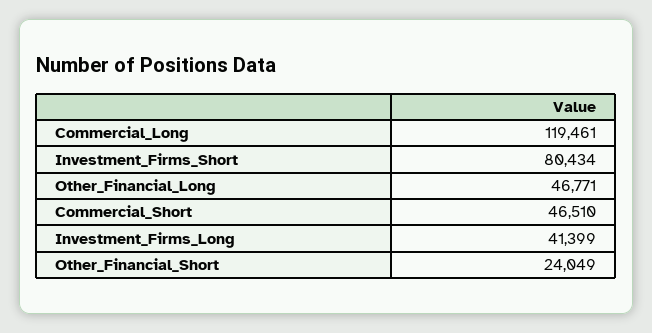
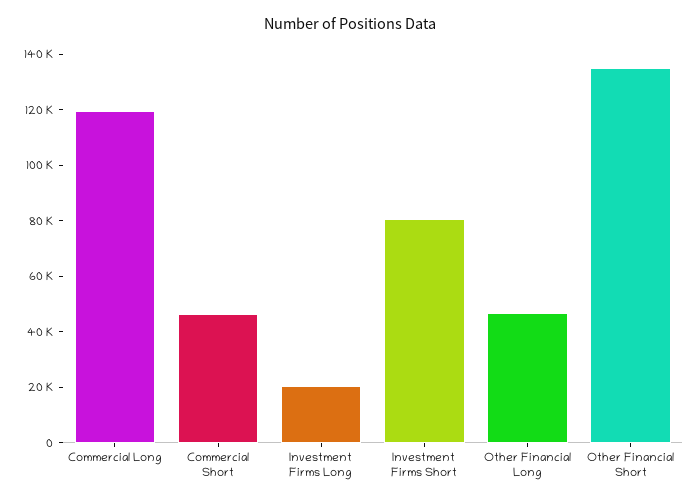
  {
    "Commercial_Long": 119461,
    "Investment_Firms_Short": 80434,
    "Other_Financial_Long": 46771,
    "Commercial_Short": 46510,
-   "Investment_Firms_Long": 41399,
+   "Investment_Firms_Long": 20000,
-   "Other_Financial_Short": 24049
+   "Other_Financial_Short": 135000
  }

